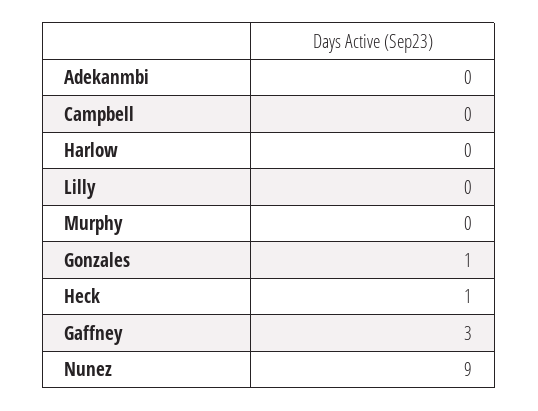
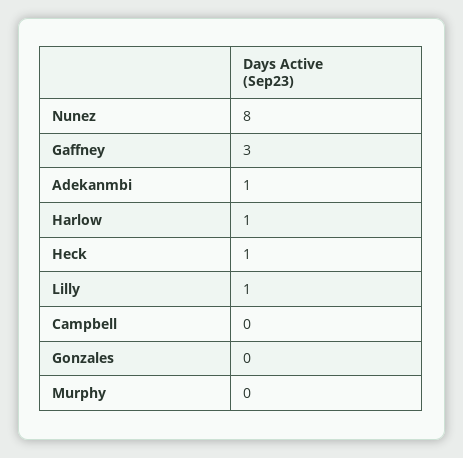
  {
-   "Adekanmbi": 0,
+   "Adekanmbi": 1,
    "Campbell": 0,
-   "Harlow": 0,
+   "Harlow": 1,
-   "Lilly": 0,
+   "Lilly": 1,
    "Murphy": 0,
-   "Gonzales": 1,
+   "Gonzales": 0,
    "Heck": 1,
    "Gaffney": 3,
-   "Nunez": 9
+   "Nunez": 8
  }

